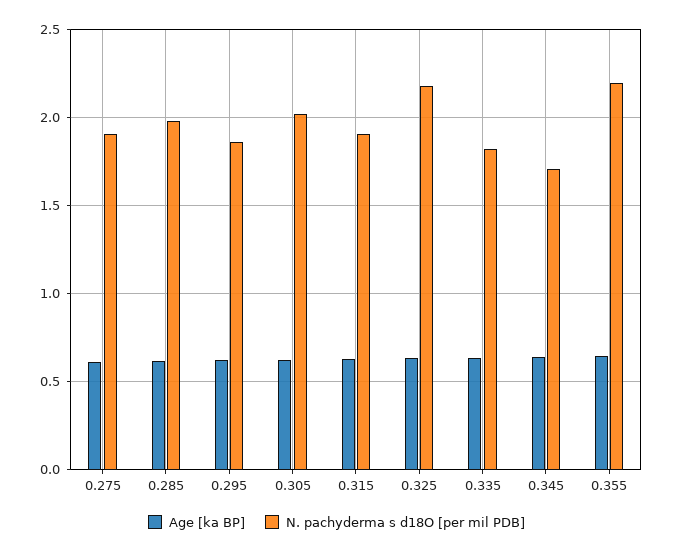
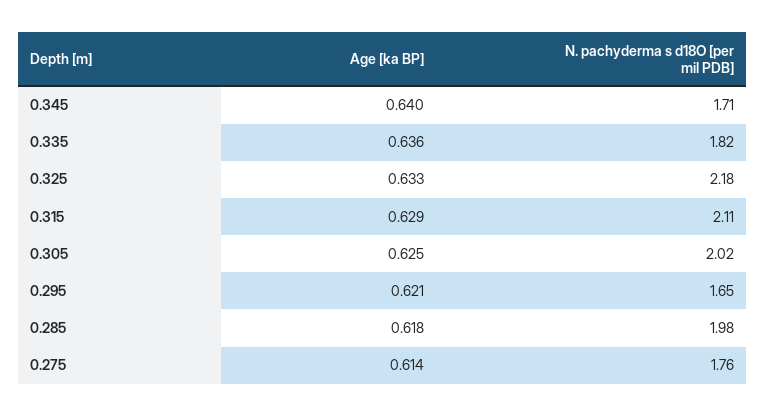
  {
    "Age [ka BP]": {
      "0.275": 0.614,
      "0.285": 0.618,
      "0.295": 0.621,
      "0.305": 0.625,
      "0.315": 0.629,
      "0.325": 0.633,
      "0.335": 0.636,
-     "0.345": 0.64,
+     "0.345": 0.64
-     "0.355": 0.65
    },
    "N. pachyderma s d18O [per mil PDB]": {
-     "0.275": 1.9,
+     "0.275": 1.76,
      "0.285": 1.98,
-     "0.295": 1.85,
+     "0.295": 1.65,
      "0.305": 2.02,
-     "0.315": 1.9,
+     "0.315": 2.11,
      "0.325": 2.18,
      "0.335": 1.82,
-     "0.345": 1.71,
+     "0.345": 1.71
-     "0.355": 2.2
    }
  }

